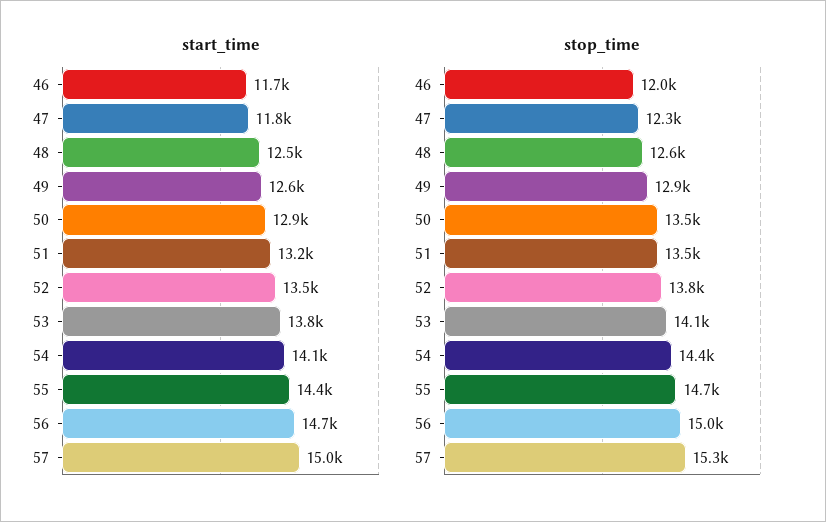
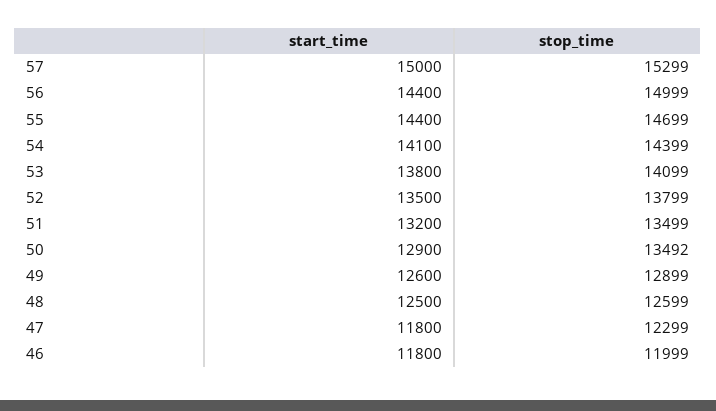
  {
    "start_time": {
-     "46": 11700,
+     "46": 11800,
      "47": 11800,
      "48": 12500,
      "49": 12600,
      "50": 12900,
      "51": 13200,
      "52": 13500,
      "53": 13800,
      "54": 14100,
      "55": 14400,
-     "56": 14700,
+     "56": 14400,
      "57": 15000
    },
    "stop_time": {
      "46": 11999,
      "47": 12299,
      "48": 12599,
      "49": 12899,
      "50": 13492,
      "51": 13499,
      "52": 13799,
      "53": 14099,
      "54": 14399,
      "55": 14699,
      "56": 14999,
      "57": 15299
    }
  }

